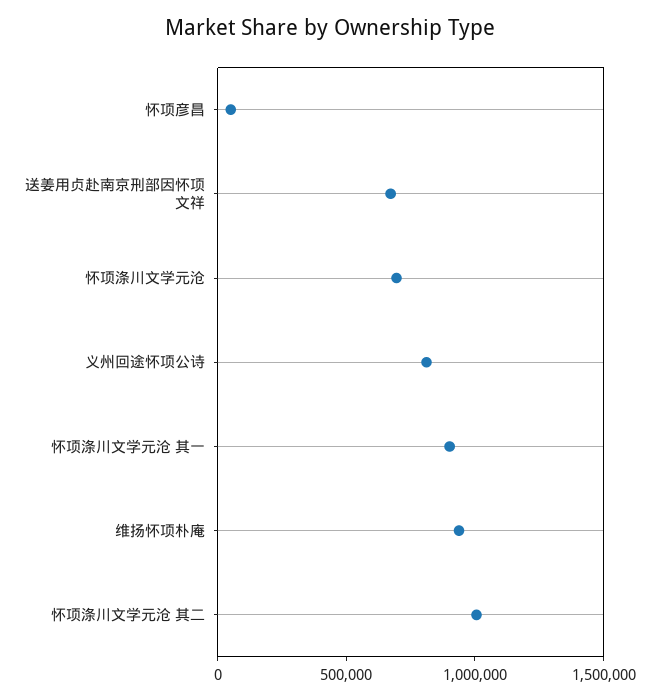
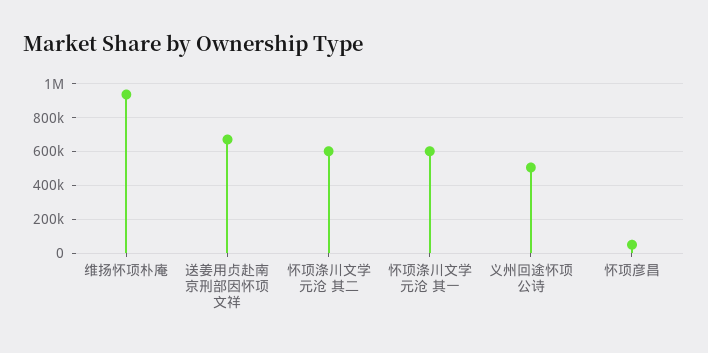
  {
    "怀项彦昌": 50000,
    "送姜用贞赴南京刑部因怀项文祥": 650000,
-   "怀项涤川文学元沧": 700000,
-   "义州回途怀项公诗": 800000,
+   "义州回途怀项公诗": 500000,
-   "怀项涤川文学元沧 其一": 900000,
+   "怀项涤川文学元沧 其一": 600000,
    "维扬怀项朴庵": 950000,
-   "怀项涤川文学元沧 其二": 1000000
+   "怀项涤川文学元沧 其二": 600000
  }

